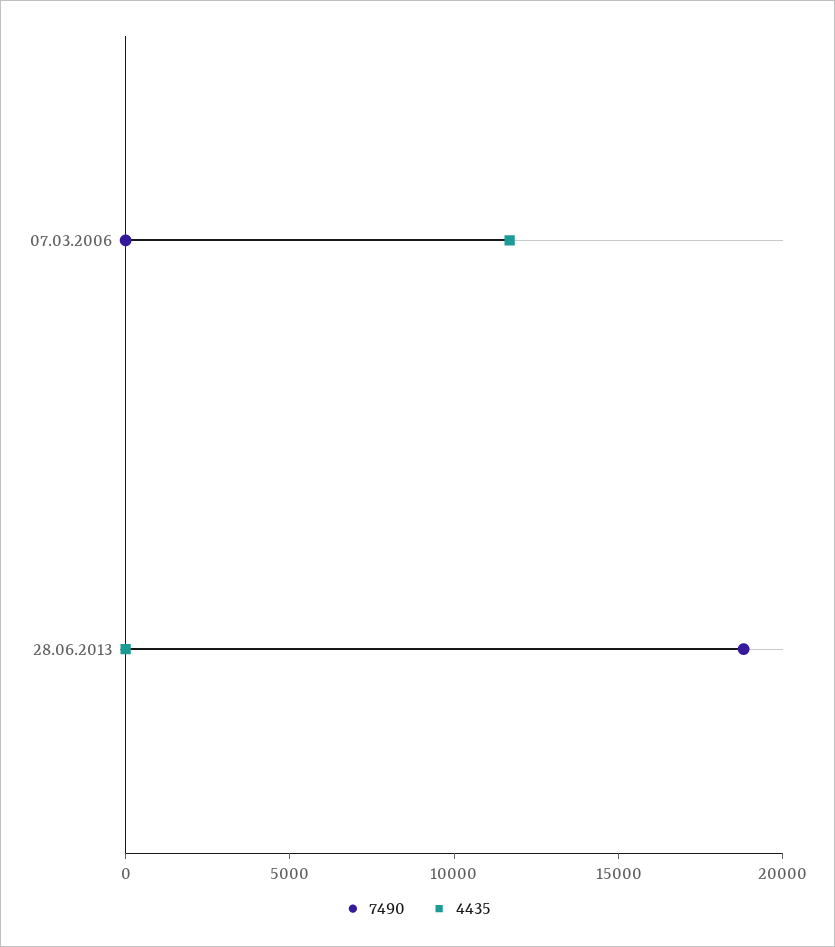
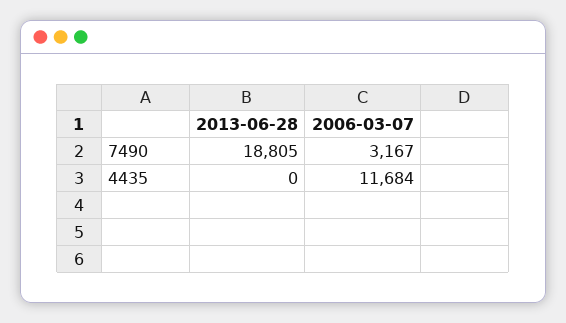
  {
    "7490": {
-     "07.03.2006": 0,
+     "07.03.2006": 3167,
      "28.06.2013": 18805
    },
    "4435": {
      "07.03.2006": 11684,
      "28.06.2013": 0
    }
  }

